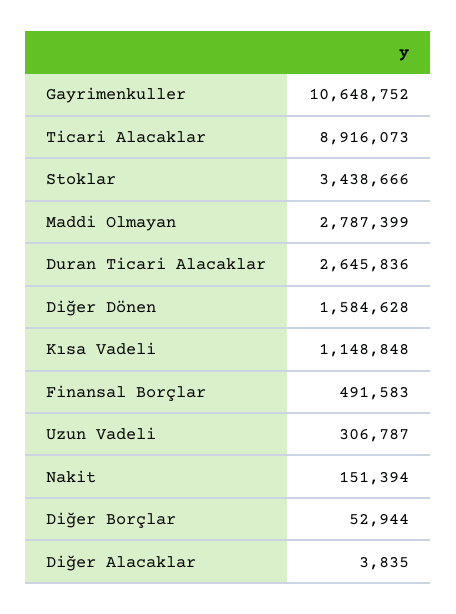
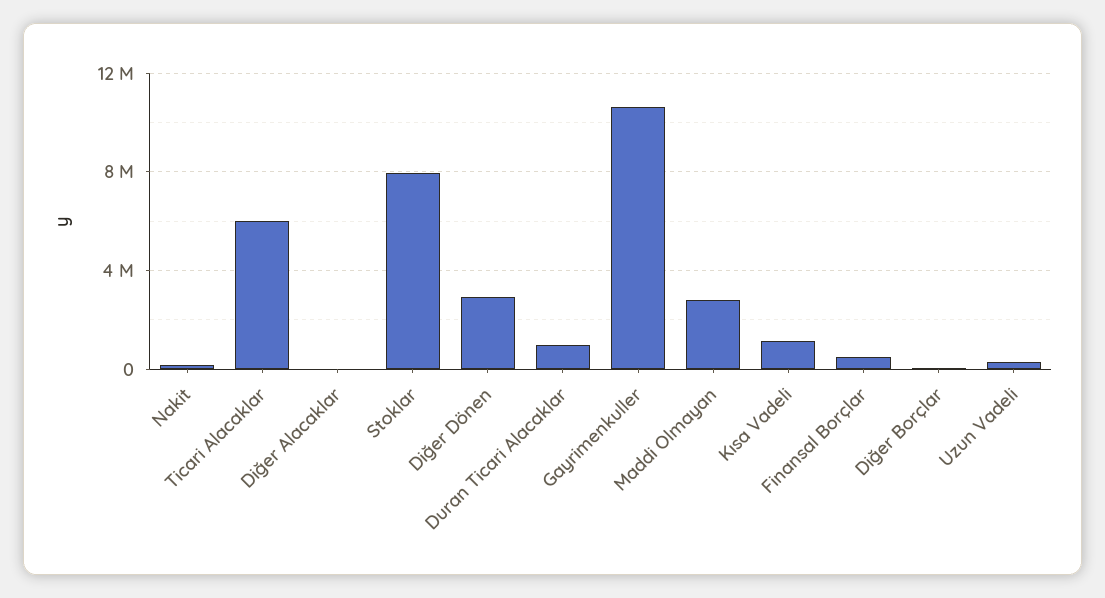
  {
    "Gayrimenkuller": 10648752,
-   "Ticari Alacaklar": 8916073,
+   "Ticari Alacaklar": 6000000,
-   "Stoklar": 3438666,
+   "Stoklar": 8000000,
    "Maddi Olmayan": 2787399,
-   "Duran Ticari Alacaklar": 2645836,
+   "Duran Ticari Alacaklar": 1000000,
-   "Diğer Dönen": 1584628,
+   "Diğer Dönen": 3000000,
    "Kısa Vadeli": 1148848,
    "Finansal Borçlar": 491583,
    "Uzun Vadeli": 306787,
    "Nakit": 151394,
    "Diğer Borçlar": 52944,
    "Diğer Alacaklar": 3835
  }

